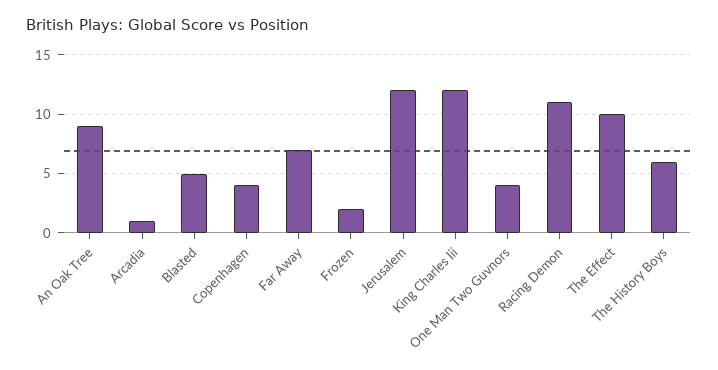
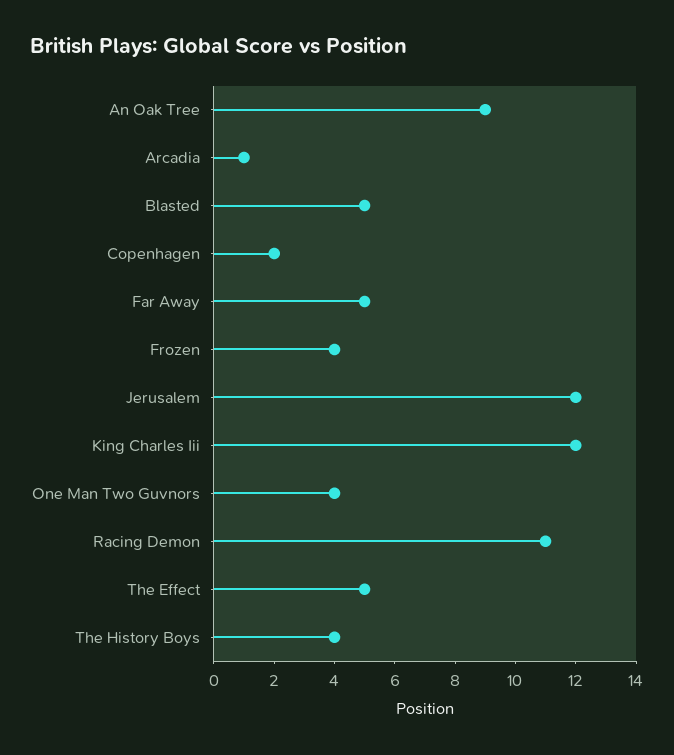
  {
    "An Oak Tree": 9,
    "Arcadia": 1,
    "Blasted": 5,
-   "Copenhagen": 4,
+   "Copenhagen": 2,
-   "Far Away": 7,
+   "Far Away": 5,
-   "Frozen": 2,
+   "Frozen": 4,
    "Jerusalem": 12,
    "King Charles Iii": 12,
    "One Man Two Guvnors": 4,
    "Racing Demon": 11,
-   "The Effect": 10,
+   "The Effect": 5,
-   "The History Boys": 6
+   "The History Boys": 4
  }

